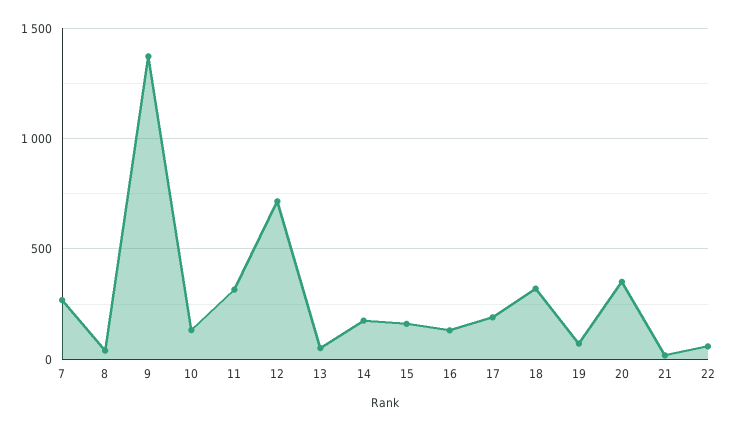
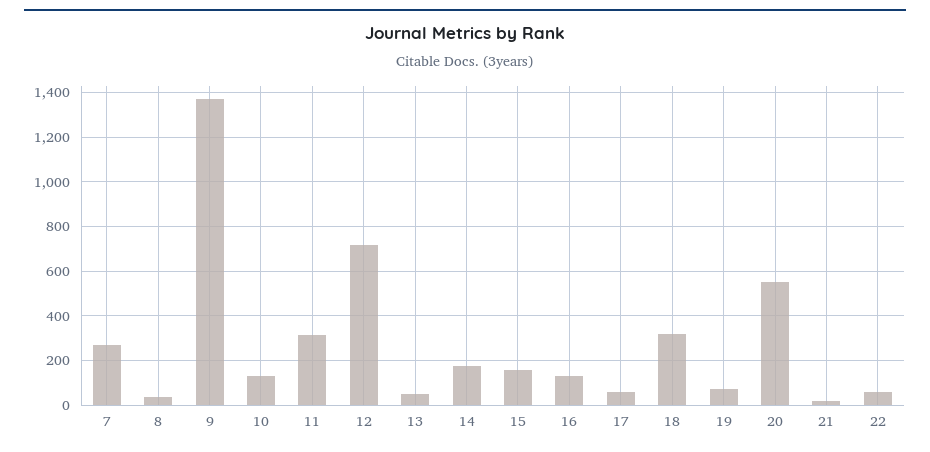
  {
    "7": 250,
    "8": 50,
    "9": 1350,
    "10": 150,
    "11": 300,
    "12": 700,
    "13": 50,
    "14": 200,
    "15": 150,
    "16": 150,
-   "17": 200,
+   "17": 50,
    "18": 300,
    "19": 50,
-   "20": 350,
+   "20": 550,
    "21": 0,
    "22": 50
  }

